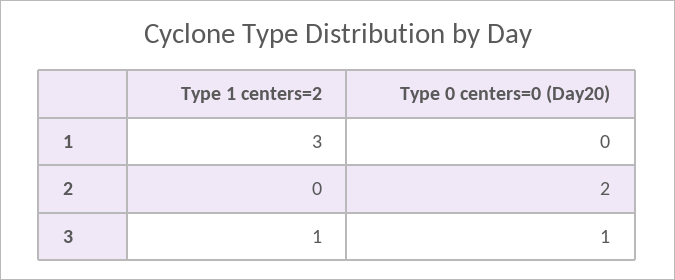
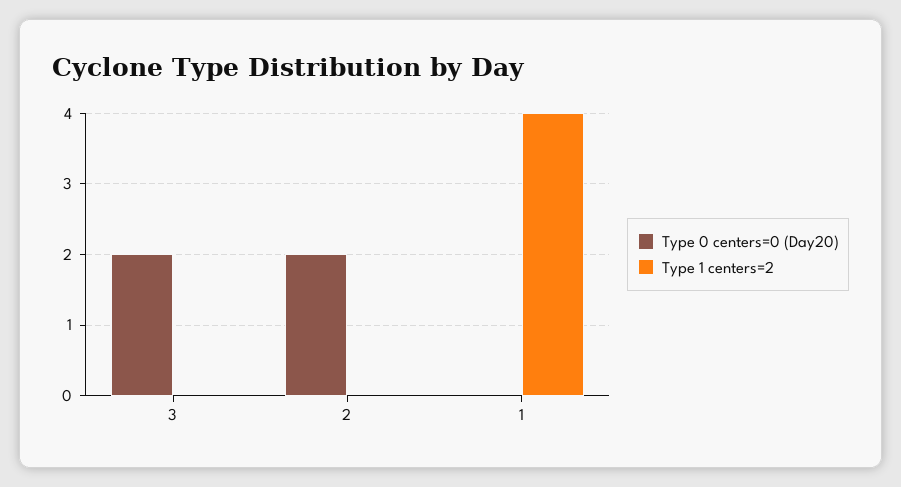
  {
    "Type 1 centers=2": {
-     "1": 3,
+     "1": 4,
      "2": 0,
-     "3": 1
+     "3": 0
    },
    "Type 0 centers=0 (Day20)": {
      "1": 0,
      "2": 2,
-     "3": 1
+     "3": 2
    }
  }

